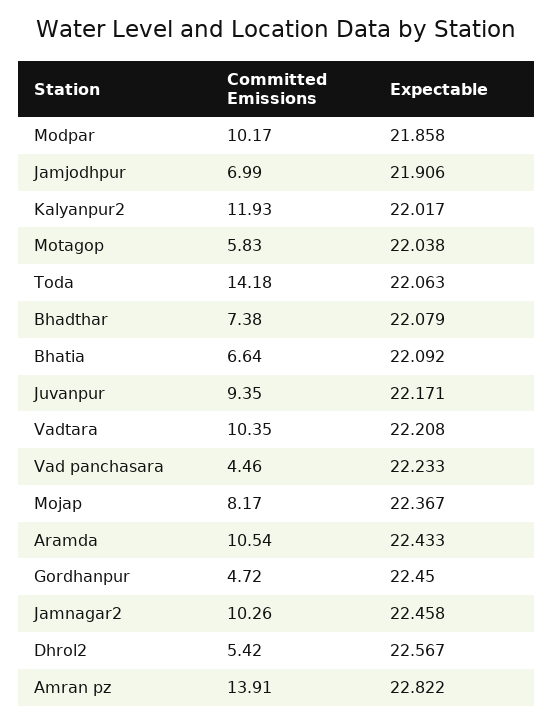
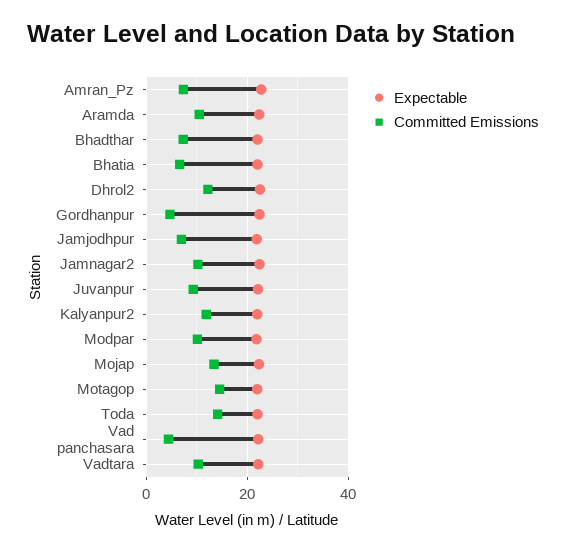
  {
    "Committed Emissions": {
      "Modpar": 10.17,
      "Jamjodhpur": 6.99,
      "Kalyanpur2": 11.93,
-     "Motagop": 5.83,
+     "Motagop": 14,
      "Toda": 14.18,
      "Bhadthar": 7.38,
      "Bhatia": 6.64,
      "Juvanpur": 9.35,
      "Vadtara": 10.35,
      "Vad panchasara": 4.46,
-     "Mojap": 8.17,
+     "Mojap": 14,
      "Aramda": 10.54,
      "Gordhanpur": 4.72,
      "Jamnagar2": 10.26,
-     "Dhrol2": 5.42,
+     "Dhrol2": 12,
-     "Amran pz": 13.91
+     "Amran pz": 8
    },
    "Expectable": {
      "Modpar": 21.858,
      "Jamjodhpur": 21.906,
      "Kalyanpur2": 22.017,
      "Motagop": 22.038,
      "Toda": 22.063,
      "Bhadthar": 22.079,
      "Bhatia": 22.092,
      "Juvanpur": 22.171,
      "Vadtara": 22.208,
      "Vad panchasara": 22.233,
      "Mojap": 22.367,
      "Aramda": 22.433,
      "Gordhanpur": 22.45,
      "Jamnagar2": 22.458,
      "Dhrol2": 22.567,
      "Amran pz": 22.822
    }
  }

